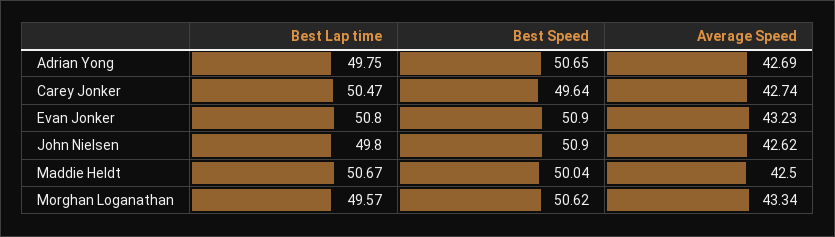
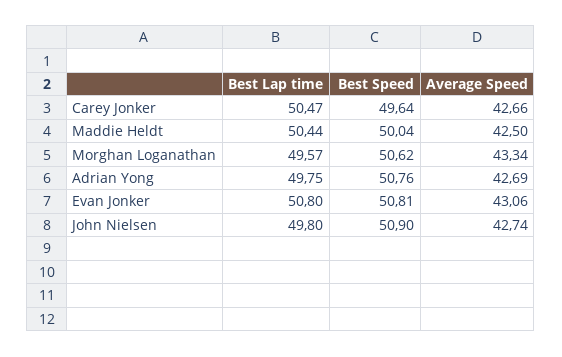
  {
    "Best Lap time": {
      "Adrian Yong": 49.75,
      "Carey Jonker": 50.47,
      "Evan Jonker": 50.8,
      "John Nielsen": 49.8,
-     "Maddie Heldt": 50.67,
+     "Maddie Heldt": 50.44,
      "Morghan Loganathan": 49.57
    },
    "Best Speed": {
-     "Adrian Yong": 50.65,
+     "Adrian Yong": 50.76,
      "Carey Jonker": 49.64,
-     "Evan Jonker": 50.9,
+     "Evan Jonker": 50.81,
      "John Nielsen": 50.9,
      "Maddie Heldt": 50.04,
      "Morghan Loganathan": 50.62
    },
    "Average Speed": {
      "Adrian Yong": 42.69,
-     "Carey Jonker": 42.74,
+     "Carey Jonker": 42.66,
-     "Evan Jonker": 43.23,
+     "Evan Jonker": 43.06,
-     "John Nielsen": 42.62,
+     "John Nielsen": 42.74,
      "Maddie Heldt": 42.5,
      "Morghan Loganathan": 43.34
    }
  }

